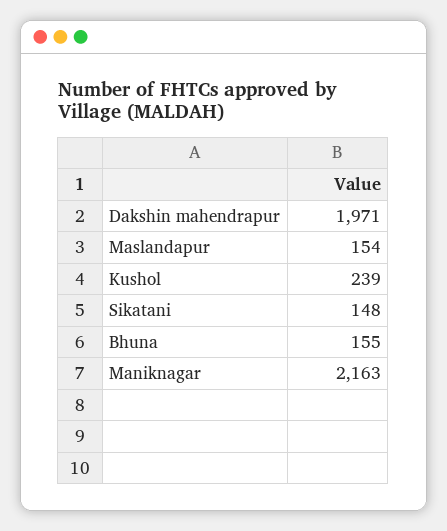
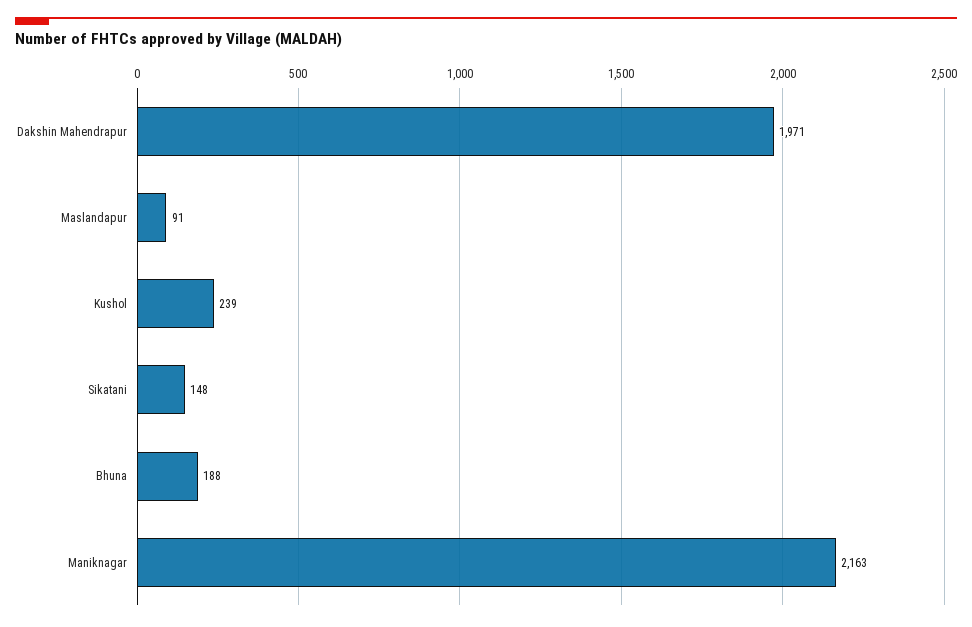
  {
    "Dakshin mahendrapur": 1971,
-   "Maslandapur": 154,
+   "Maslandapur": 91,
    "Kushol": 239,
    "Sikatani": 148,
-   "Bhuna": 155,
+   "Bhuna": 188,
    "Maniknagar": 2163
  }

